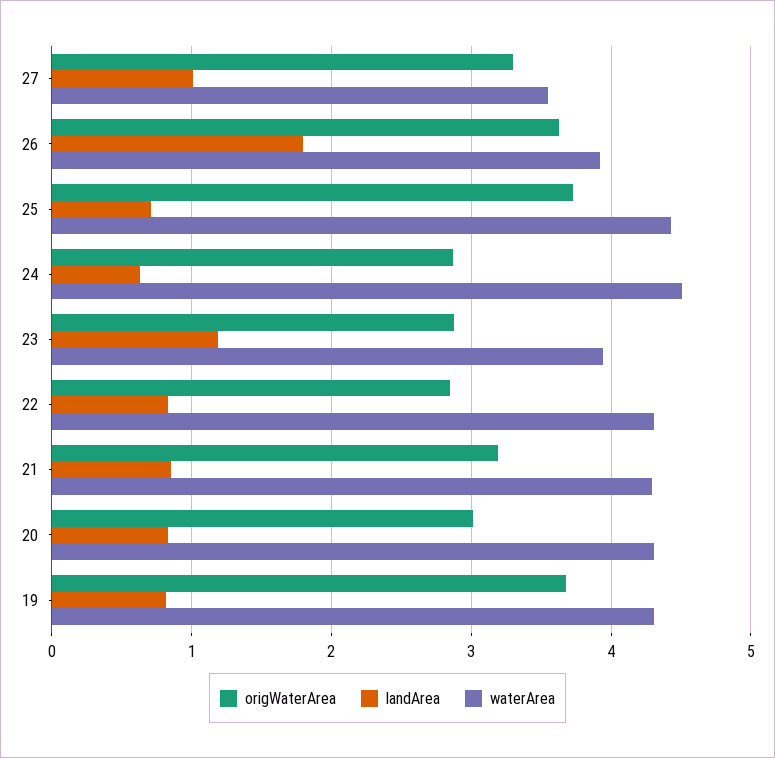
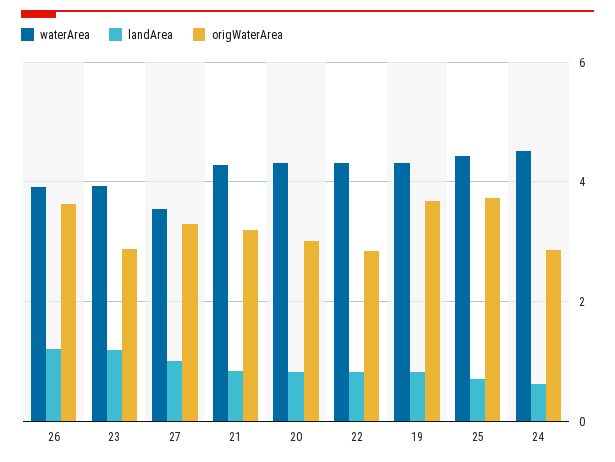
  {
    "origWaterArea": {
      "27": 3.3,
      "26": 3.6,
      "25": 3.7,
      "24": 2.9,
      "23": 2.9,
      "22": 2.9,
      "21": 3.2,
      "20": 3,
      "19": 3.7
    },
    "landArea": {
      "27": 1,
-     "26": 1.8,
+     "26": 1.2,
      "25": 0.7,
      "24": 0.6,
      "23": 1.2,
      "22": 0.8,
      "21": 0.9,
      "20": 0.8,
      "19": 0.8
    },
    "waterArea": {
      "27": 3.6,
      "26": 3.9,
      "25": 4.4,
      "24": 4.5,
      "23": 3.9,
      "22": 4.3,
      "21": 4.3,
      "20": 4.3,
      "19": 4.3
    }
  }

